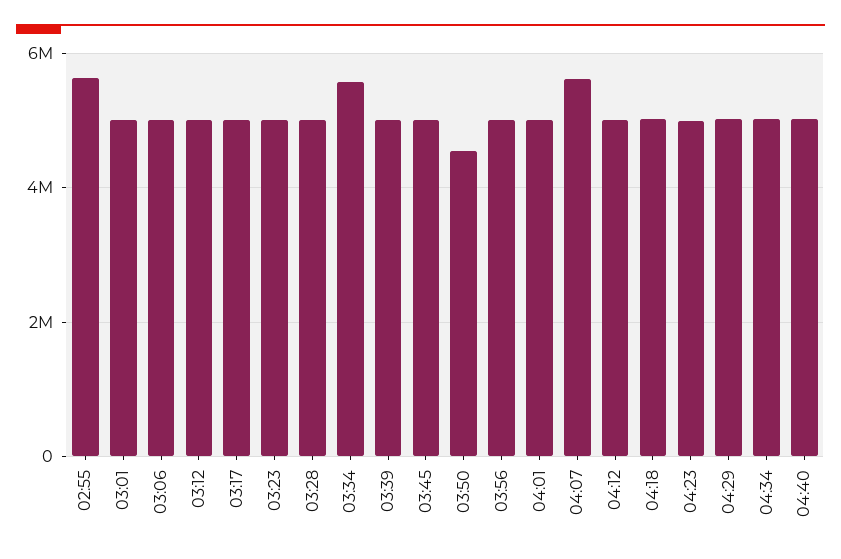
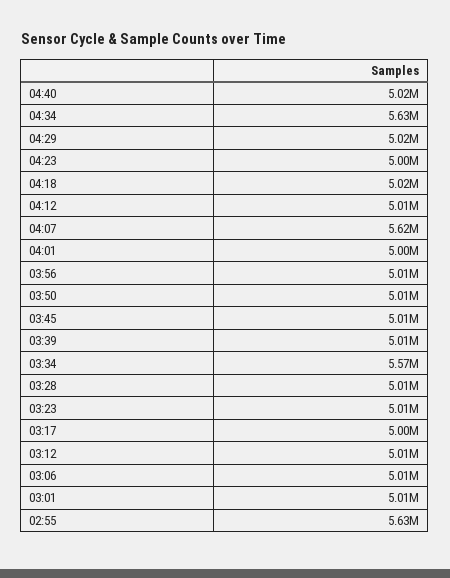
  {
    "02:55": 5630000,
    "03:01": 5010000,
    "03:06": 5010000,
    "03:12": 5010000,
    "03:17": 5000000,
    "03:23": 5010000,
    "03:28": 5010000,
    "03:34": 5570000,
    "03:39": 5010000,
    "03:45": 5010000,
-   "03:50": 4600000,
+   "03:50": 5010000,
    "03:56": 5010000,
    "04:01": 5000000,
    "04:07": 5620000,
    "04:12": 5010000,
    "04:18": 5020000,
    "04:23": 5000000,
    "04:29": 5020000,
-   "04:34": 5000000,
+   "04:34": 5630000,
    "04:40": 5020000
  }

